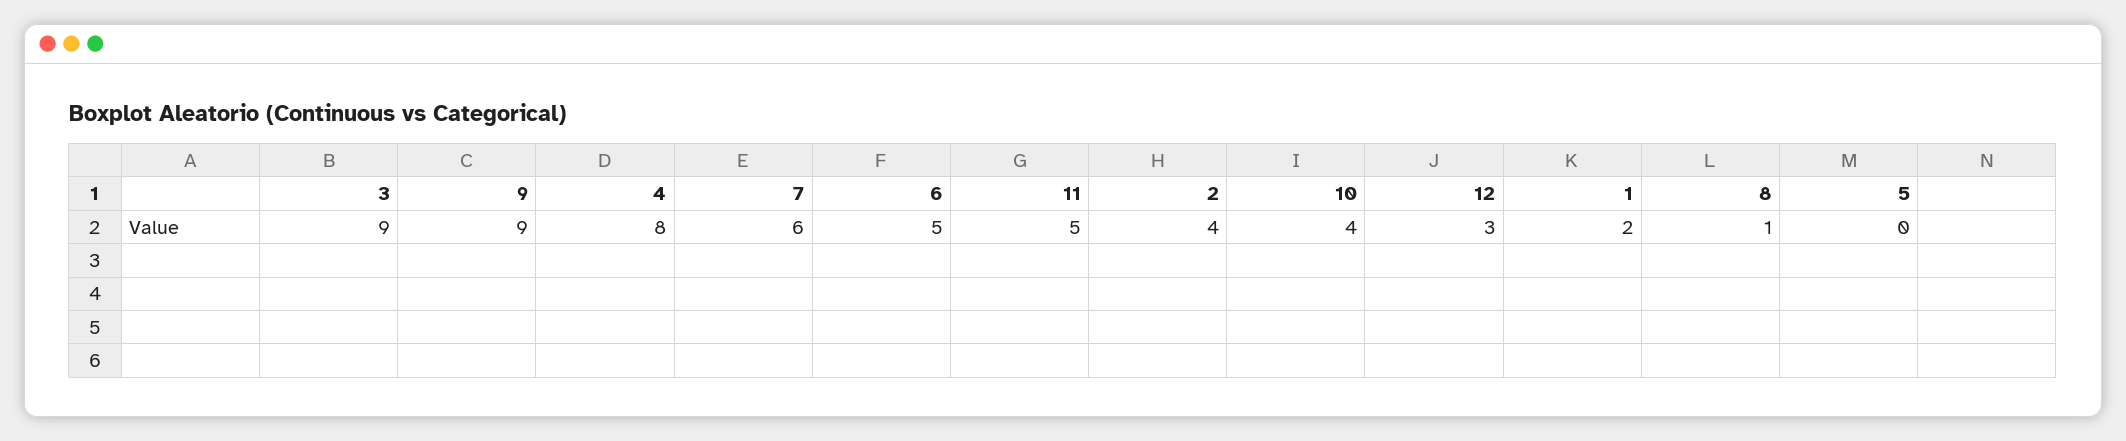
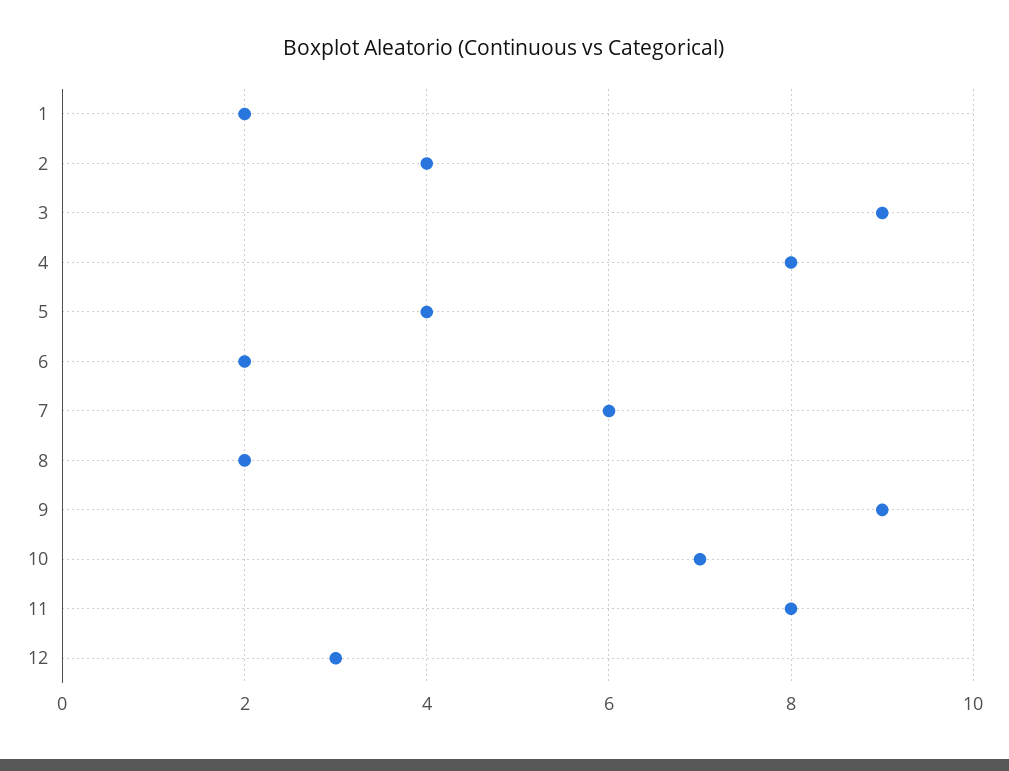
  {
    "3": 9,
    "9": 9,
    "4": 8,
    "7": 6,
-   "6": 5,
+   "6": 2,
-   "11": 5,
+   "11": 8,
    "2": 4,
-   "10": 4,
+   "10": 7,
    "12": 3,
    "1": 2,
-   "8": 1,
+   "8": 2,
-   "5": 0
+   "5": 4
  }

